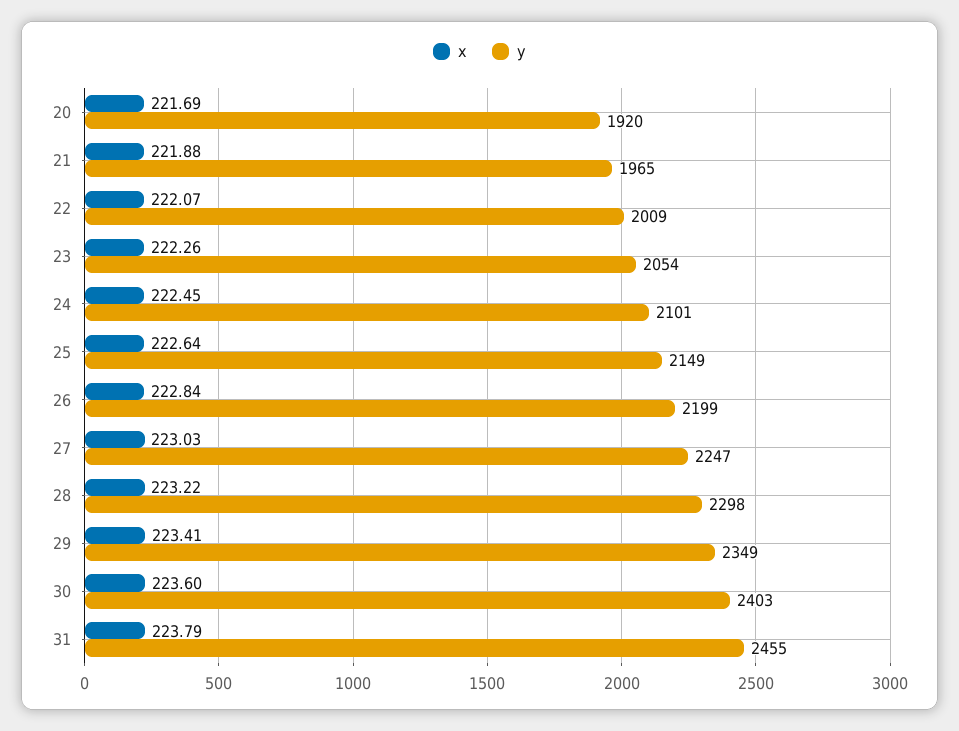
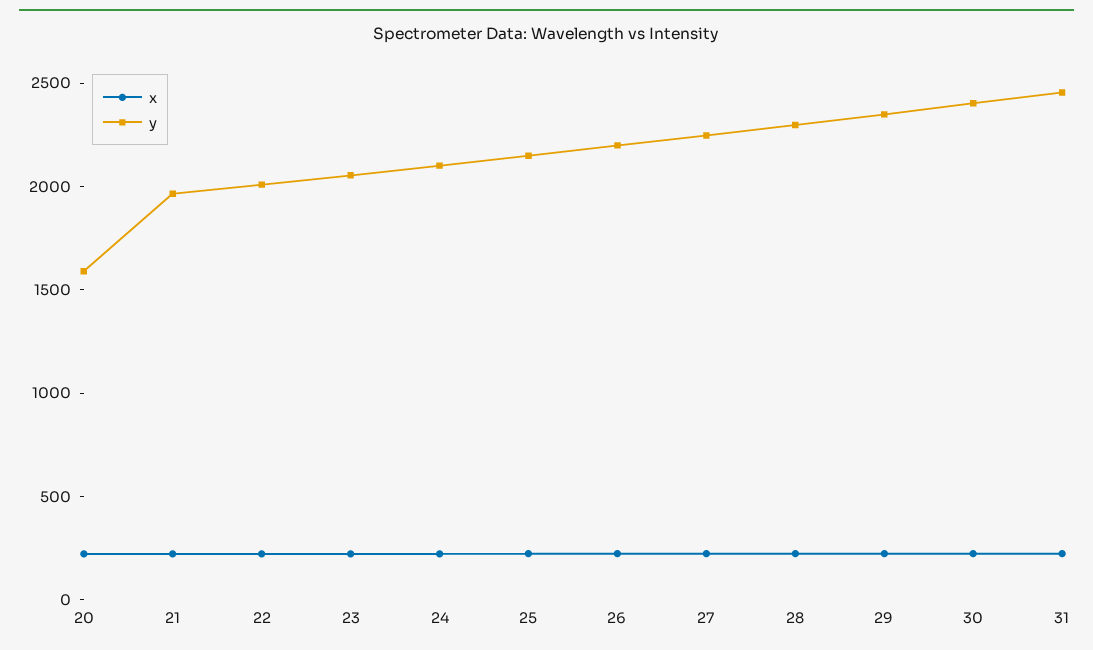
  {
    "x": {
      "20": 221.69,
      "21": 221.88,
      "22": 222.07,
      "23": 222.26,
      "24": 222.45,
      "25": 222.64,
      "26": 222.84,
      "27": 223.03,
      "28": 223.22,
      "29": 223.41,
      "30": 223.6,
      "31": 223.79
    },
    "y": {
-     "20": 1920,
+     "20": 1600,
      "21": 1965,
      "22": 2009,
      "23": 2054,
      "24": 2101,
      "25": 2149,
      "26": 2199,
      "27": 2247,
      "28": 2298,
      "29": 2349,
      "30": 2403,
      "31": 2455
    }
  }

